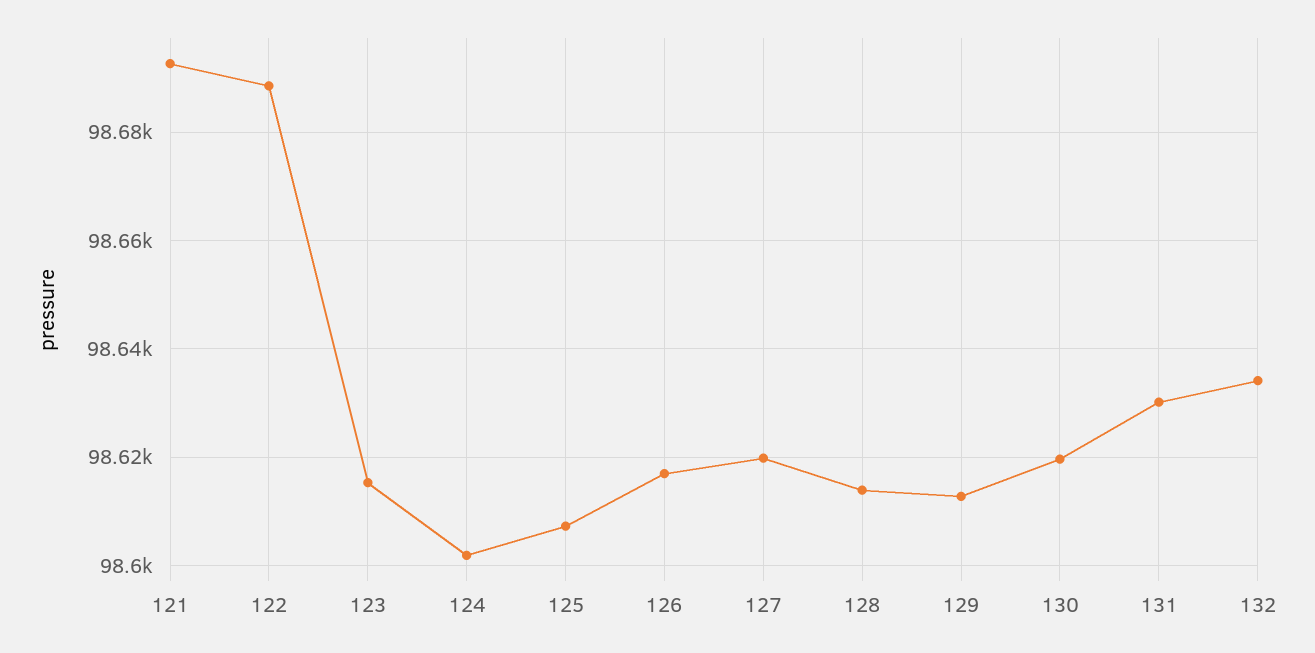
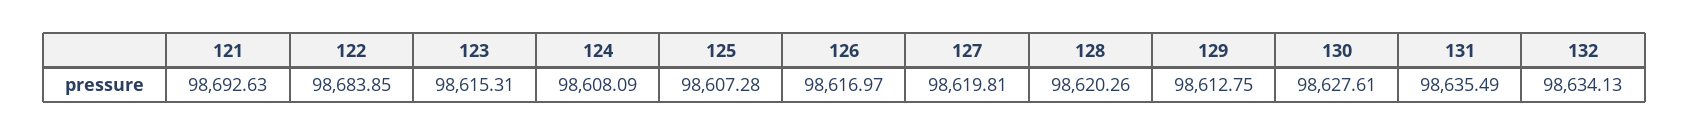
  {
    "121": 98692.63,
-   "122": 98688,
+   "122": 98683.85,
    "123": 98615.31,
-   "124": 98602,
+   "124": 98608.09,
    "125": 98607.28,
    "126": 98616.97,
    "127": 98619.81,
-   "128": 98614,
+   "128": 98620.26,
    "129": 98612.75,
-   "130": 98620,
+   "130": 98627.61,
-   "131": 98630,
+   "131": 98635.49,
    "132": 98634.13
  }

